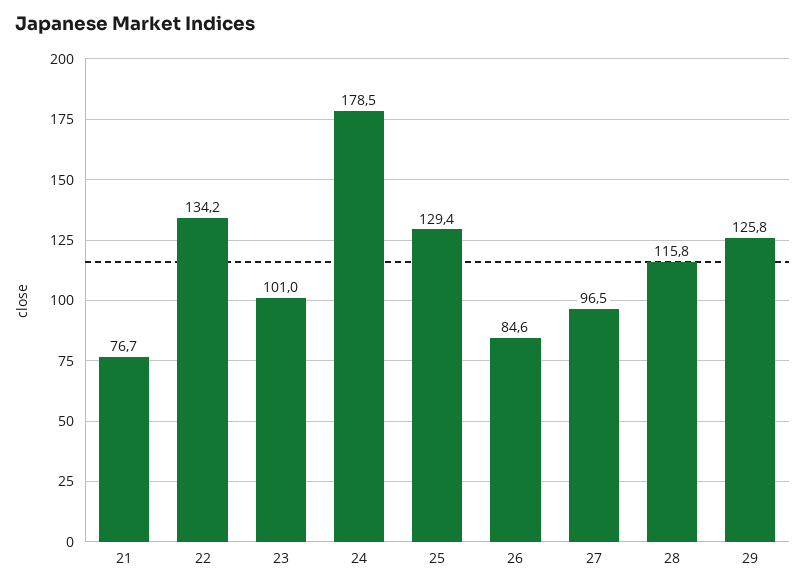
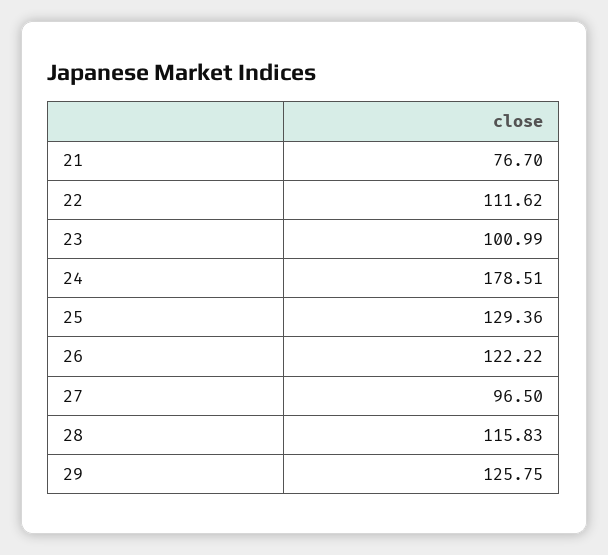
  {
    "21": 76.7,
-   "22": 134.2,
+   "22": 111.62,
    "23": 100.99,
    "24": 178.51,
    "25": 129.36,
-   "26": 84.6,
+   "26": 122.22,
    "27": 96.5,
    "28": 115.83,
    "29": 125.75
  }

